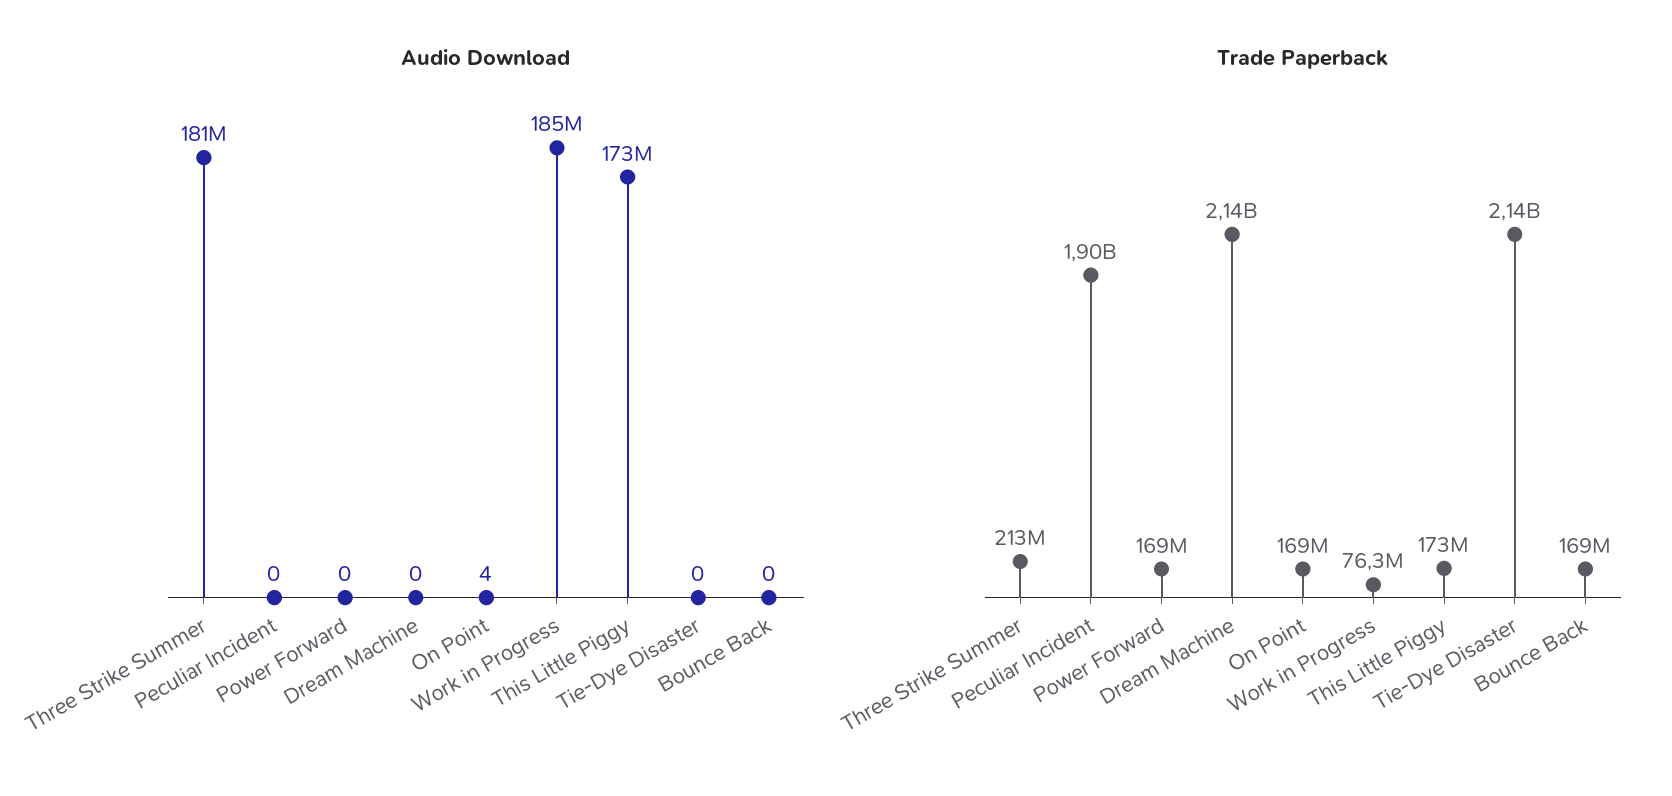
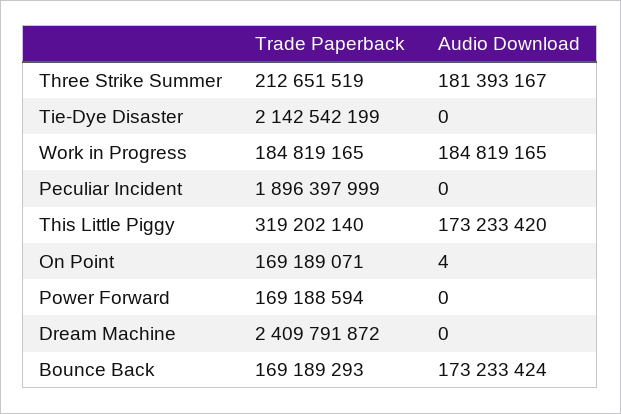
  {
    "Audio Download": {
      "Three Strike Summer": 181393167,
      "Peculiar Incident": 0,
      "Power Forward": 0,
      "Dream Machine": 0,
      "On Point": 4,
      "Work in Progress": 184819165,
      "This Little Piggy": 173233420,
      "Tie-Dye Disaster": 0,
-     "Bounce Back": 0
+     "Bounce Back": 173233424
    },
    "Trade Paperback": {
      "Three Strike Summer": 212651519,
      "Peculiar Incident": 1896397999,
      "Power Forward": 169188594,
-     "Dream Machine": 2140000000,
+     "Dream Machine": 2409791872,
      "On Point": 169189071,
-     "Work in Progress": 76300000,
+     "Work in Progress": 184819165,
-     "This Little Piggy": 173000000,
+     "This Little Piggy": 319202140,
      "Tie-Dye Disaster": 2142542199,
      "Bounce Back": 169189293
    }
  }

